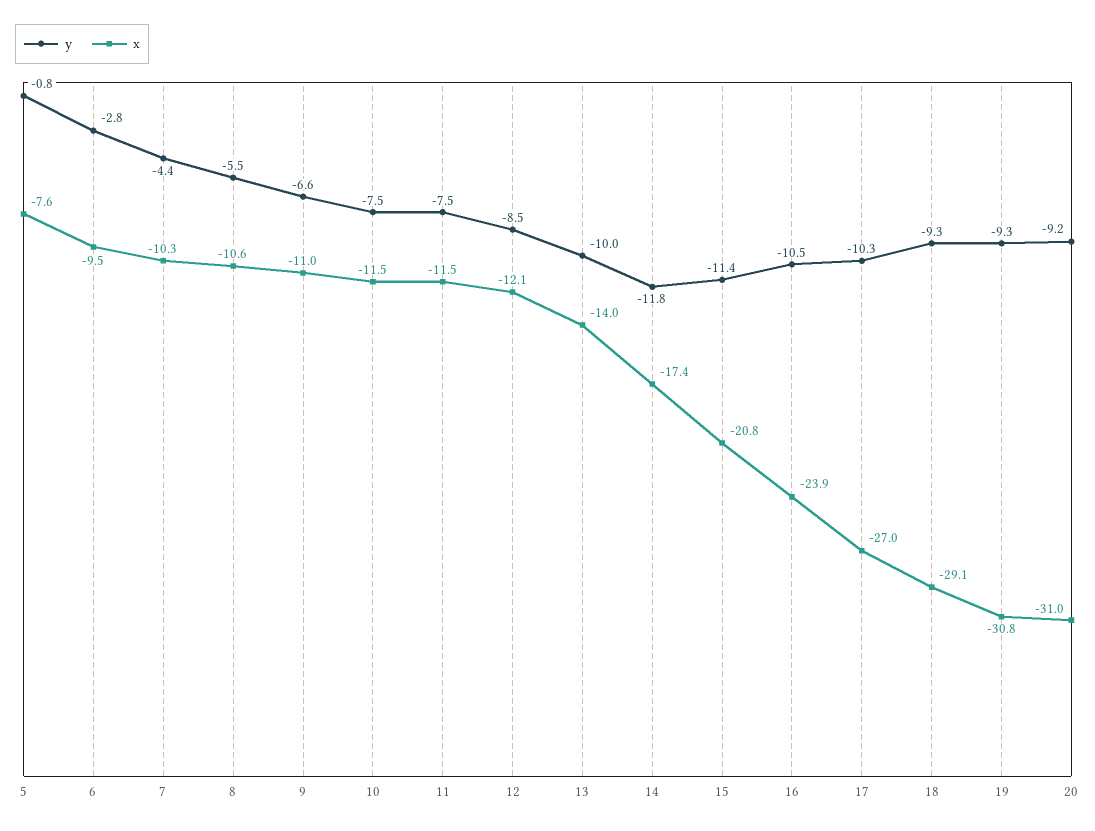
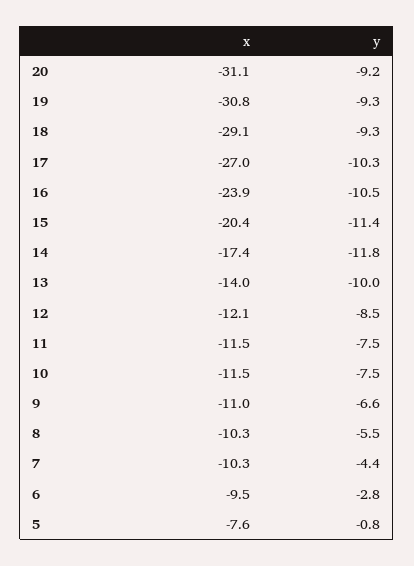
  {
    "y": {
      "5": -0.8,
      "6": -2.8,
      "7": -4.4,
      "8": -5.5,
      "9": -6.6,
      "10": -7.5,
      "11": -7.5,
      "12": -8.5,
      "13": -10,
      "14": -11.8,
      "15": -11.4,
      "16": -10.5,
      "17": -10.3,
      "18": -9.3,
      "19": -9.3,
      "20": -9.2
    },
    "x": {
      "5": -7.6,
      "6": -9.5,
      "7": -10.3,
-     "8": -10.6,
+     "8": -10.3,
      "9": -11,
      "10": -11.5,
      "11": -11.5,
      "12": -12.1,
      "13": -14,
      "14": -17.4,
-     "15": -20.8,
+     "15": -20.4,
      "16": -23.9,
      "17": -27,
      "18": -29.1,
      "19": -30.8,
-     "20": -31
+     "20": -31.1
    }
  }

